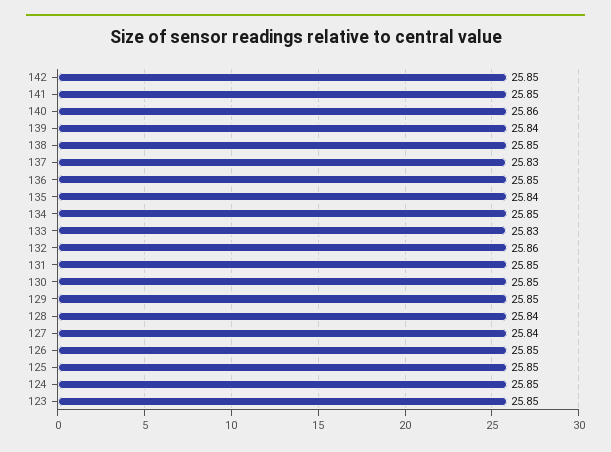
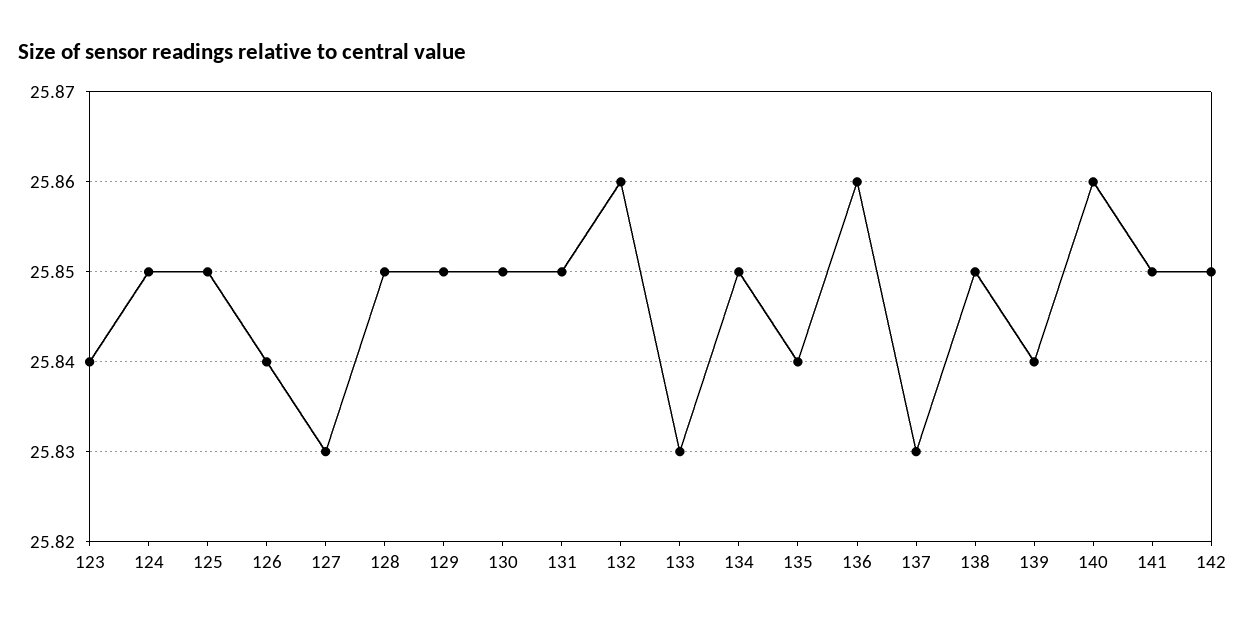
  {
    "142": 25.85,
    "141": 25.85,
    "140": 25.86,
    "139": 25.84,
    "138": 25.85,
    "137": 25.83,
-   "136": 25.85,
+   "136": 25.86,
    "135": 25.84,
    "134": 25.85,
    "133": 25.83,
    "132": 25.86,
    "131": 25.85,
    "130": 25.85,
    "129": 25.85,
-   "128": 25.84,
+   "128": 25.85,
-   "127": 25.84,
+   "127": 25.83,
-   "126": 25.85,
+   "126": 25.84,
    "125": 25.85,
    "124": 25.85,
-   "123": 25.85
+   "123": 25.84
  }

